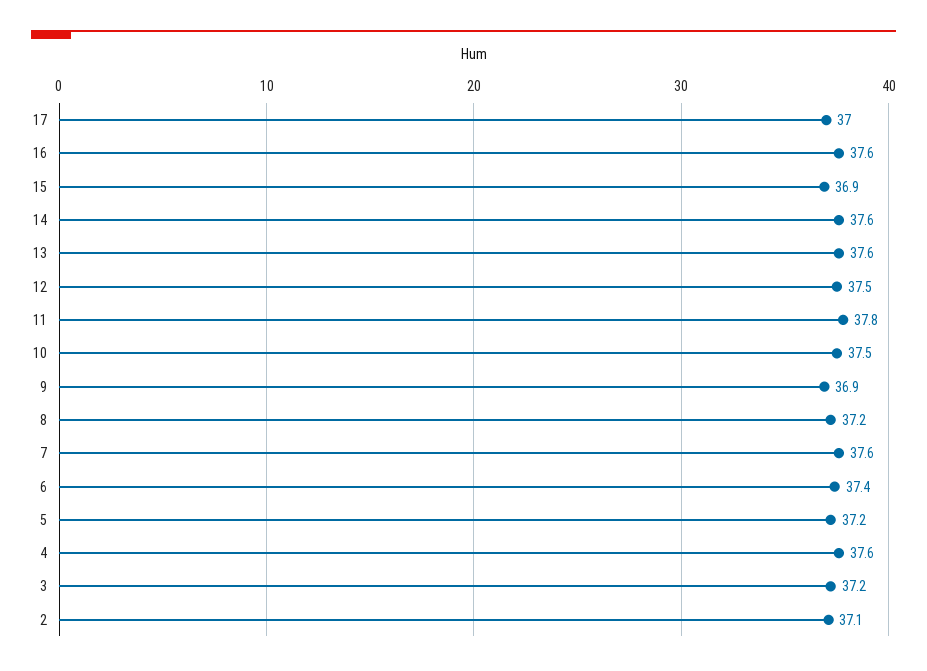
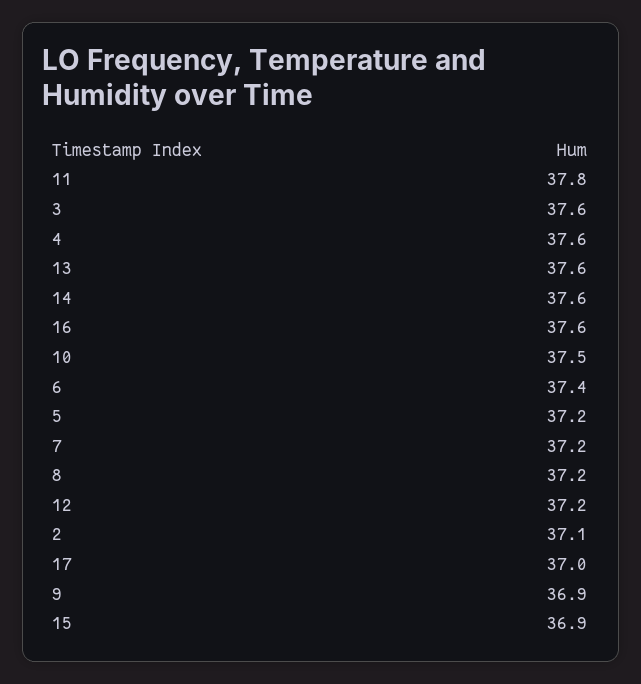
  {
    "17": 37,
    "16": 37.6,
    "15": 36.9,
    "14": 37.6,
    "13": 37.6,
-   "12": 37.5,
+   "12": 37.2,
    "11": 37.8,
    "10": 37.5,
    "9": 36.9,
    "8": 37.2,
-   "7": 37.6,
+   "7": 37.2,
    "6": 37.4,
    "5": 37.2,
    "4": 37.6,
-   "3": 37.2,
+   "3": 37.6,
    "2": 37.1
  }

